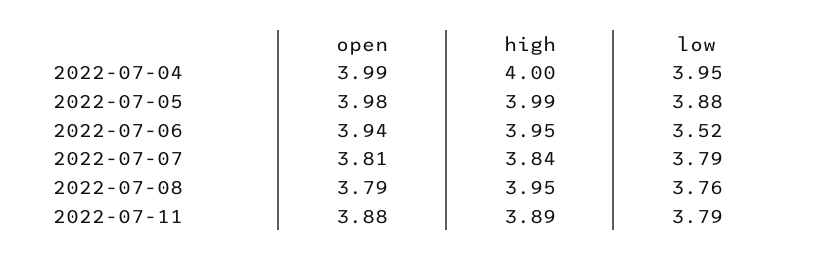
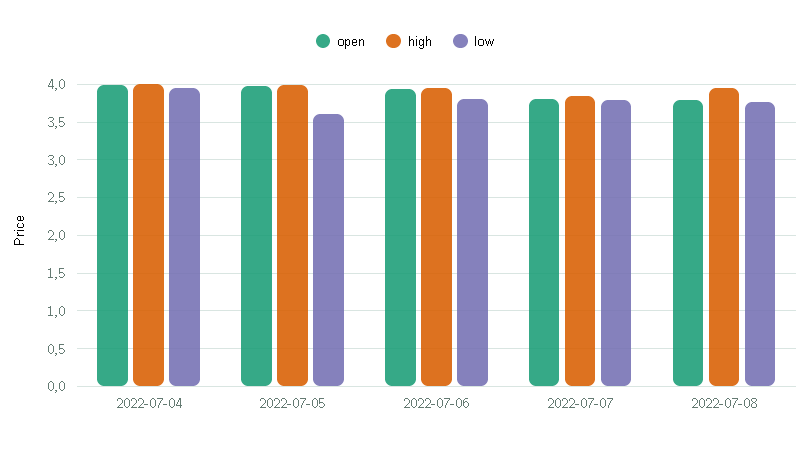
  {
    "open": {
      "2022-07-04": 3.99,
      "2022-07-05": 3.98,
      "2022-07-06": 3.94,
      "2022-07-07": 3.81,
-     "2022-07-08": 3.79,
+     "2022-07-08": 3.79
-     "2022-07-11": 3.88
    },
    "high": {
      "2022-07-04": 4,
      "2022-07-05": 3.99,
      "2022-07-06": 3.95,
      "2022-07-07": 3.84,
-     "2022-07-08": 3.95,
+     "2022-07-08": 3.95
-     "2022-07-11": 3.89
    },
    "low": {
      "2022-07-04": 3.95,
-     "2022-07-05": 3.88,
+     "2022-07-05": 3.6,
-     "2022-07-06": 3.52,
+     "2022-07-06": 3.8,
      "2022-07-07": 3.79,
-     "2022-07-08": 3.76,
+     "2022-07-08": 3.76
-     "2022-07-11": 3.79
    }
  }

